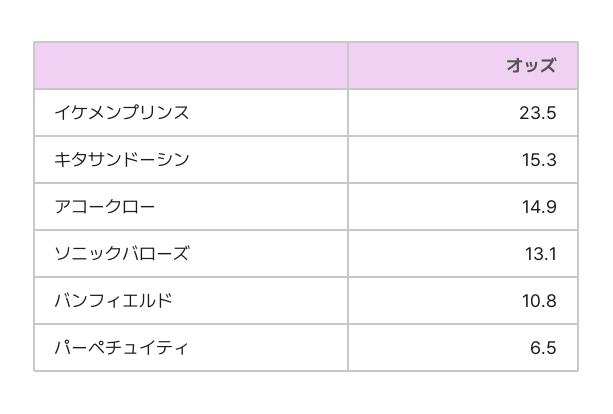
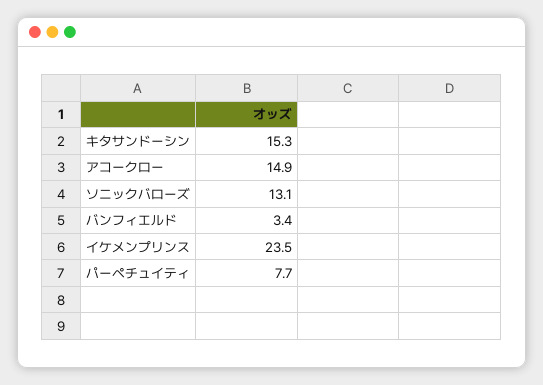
  {
    "イケメンプリンス": 23.5,
    "キタサンドーシン": 15.3,
    "アコークロー": 14.9,
    "ソニックバローズ": 13.1,
-   "バンフィエルド": 10.8,
+   "バンフィエルド": 3.4,
-   "パーペチュイティ": 6.5
+   "パーペチュイティ": 7.7
  }

